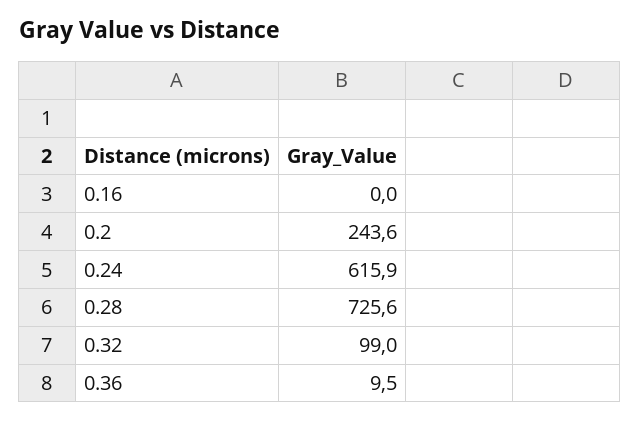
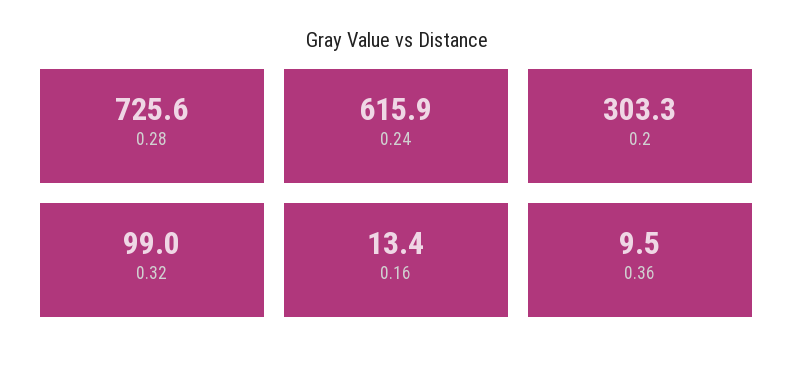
  {
-   "0.16": 0,
+   "0.16": 13.4,
-   "0.2": 243.6,
+   "0.2": 303.3,
    "0.24": 615.9,
    "0.28": 725.6,
    "0.32": 99,
    "0.36": 9.5
  }

